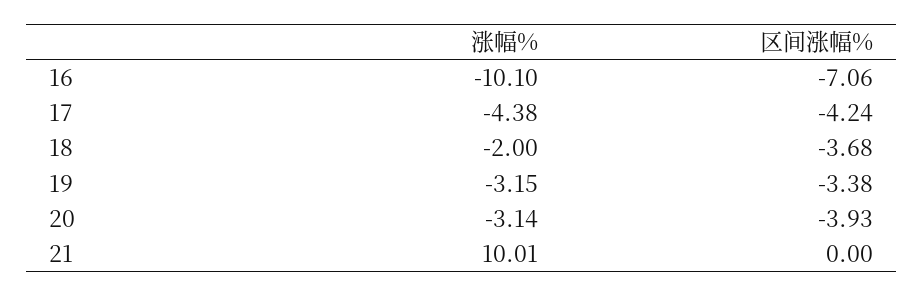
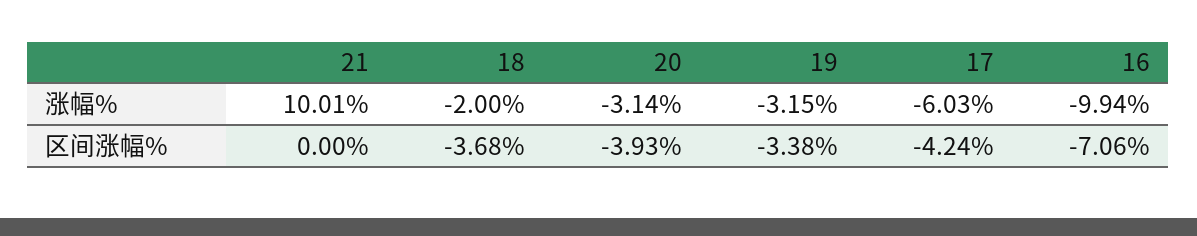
  {
    "涨幅%": {
-     "16": -10.1,
+     "16": -9.94,
-     "17": -4.38,
+     "17": -6.03,
      "18": -2,
      "19": -3.15,
      "20": -3.14,
      "21": 10.01
    },
    "区间涨幅%": {
      "16": -7.06,
      "17": -4.24,
      "18": -3.68,
      "19": -3.38,
      "20": -3.93,
      "21": 0
    }
  }

